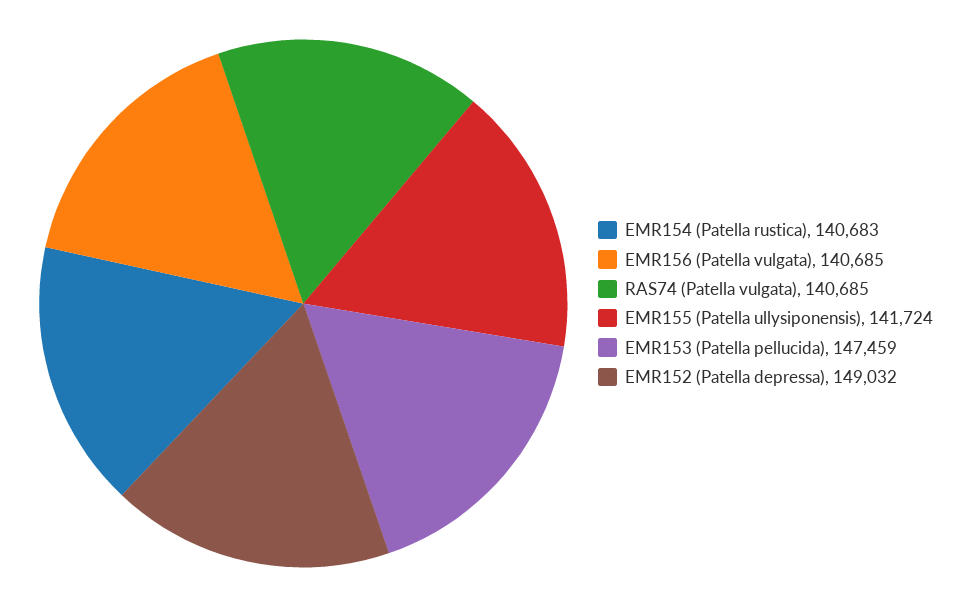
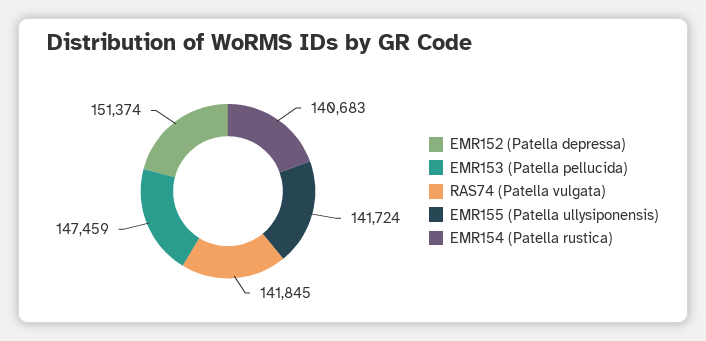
  {
    "EMR154 (Patella rustica)": 140683,
-   "EMR156 (Patella vulgata)": 140685,
-   "RAS74 (Patella vulgata)": 140685,
+   "RAS74 (Patella vulgata)": 141845,
    "EMR155 (Patella ullysiponensis)": 141724,
    "EMR153 (Patella pellucida)": 147459,
-   "EMR152 (Patella depressa)": 149032
+   "EMR152 (Patella depressa)": 151374
  }

